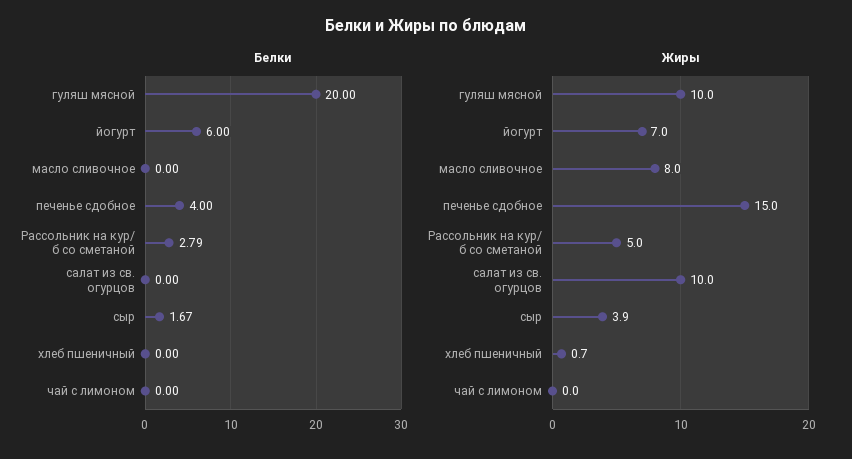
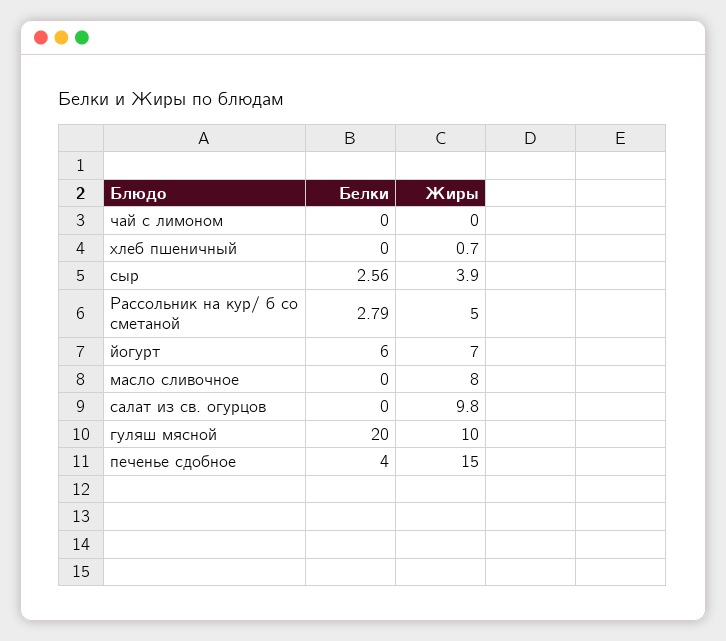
  {
    "Белки": {
      "гуляш мясной": 20,
      "йогурт": 6,
      "масло сливочное": 0,
      "печенье сдобное": 4,
      "Рассольник на кур/ б со сметаной": 2.79,
      "салат из св. огурцов": 0,
-     "сыр": 1.67,
+     "сыр": 2.56,
      "хлеб пшеничный": 0,
      "чай с лимоном": 0
    },
    "Жиры": {
      "гуляш мясной": 10,
      "йогурт": 7,
      "масло сливочное": 8,
      "печенье сдобное": 15,
      "Рассольник на кур/ б со сметаной": 5,
-     "салат из св. огурцов": 10,
+     "салат из св. огурцов": 9.8,
      "сыр": 3.9,
      "хлеб пшеничный": 0.7,
      "чай с лимоном": 0
    }
  }

